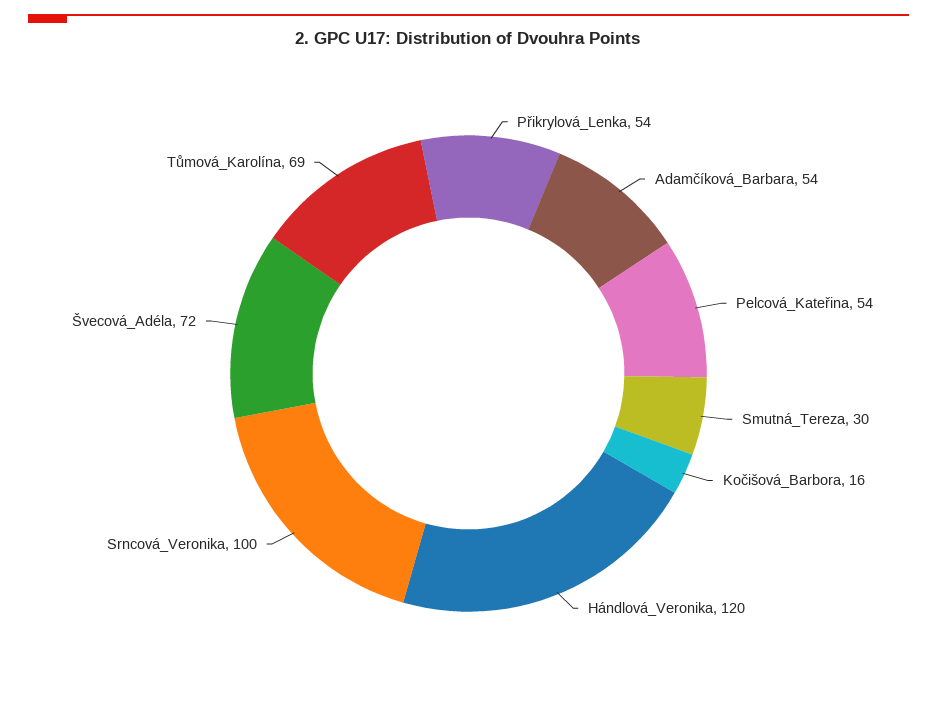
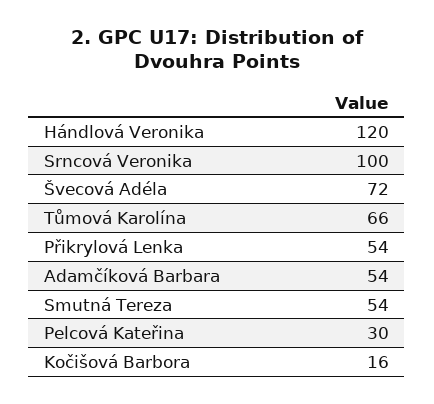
  {
    "Přikrylová_Lenka": 54,
    "Adamčíková_Barbara": 54,
-   "Pelcová_Kateřina": 54,
+   "Pelcová_Kateřina": 30,
-   "Smutná_Tereza": 30,
+   "Smutná_Tereza": 54,
    "Kočišová_Barbora": 16,
    "Hándlová_Veronika": 120,
    "Srncová_Veronika": 100,
    "Švecová_Adéla": 72,
-   "Tůmová_Karolína": 69
+   "Tůmová_Karolína": 66
  }

